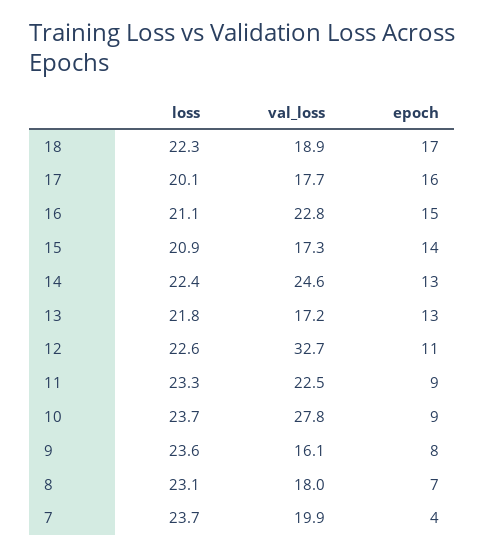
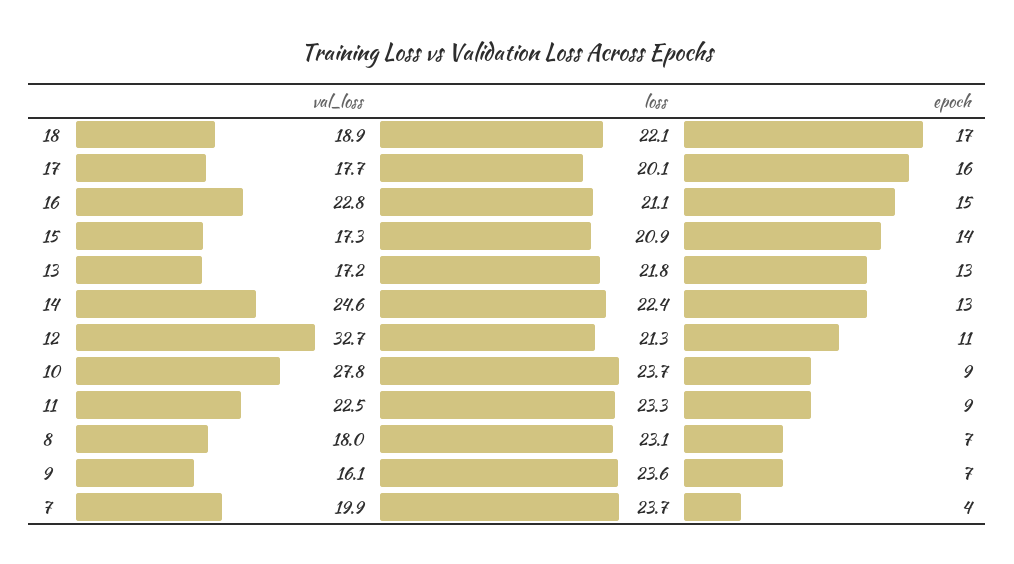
  {
    "loss": {
-     "18": 22.3,
+     "18": 22.1,
      "17": 20.1,
      "16": 21.1,
      "15": 20.9,
      "14": 22.4,
      "13": 21.8,
-     "12": 22.6,
+     "12": 21.3,
      "11": 23.3,
      "10": 23.7,
      "9": 23.6,
      "8": 23.1,
      "7": 23.7
    },
    "val_loss": {
      "18": 18.9,
      "17": 17.7,
      "16": 22.8,
      "15": 17.3,
      "14": 24.6,
      "13": 17.2,
      "12": 32.7,
      "11": 22.5,
      "10": 27.8,
      "9": 16.1,
      "8": 18,
      "7": 19.9
    },
    "epoch": {
      "18": 17,
      "17": 16,
      "16": 15,
      "15": 14,
      "14": 13,
      "13": 13,
      "12": 11,
      "11": 9,
      "10": 9,
-     "9": 8,
+     "9": 7,
      "8": 7,
      "7": 4
    }
  }

